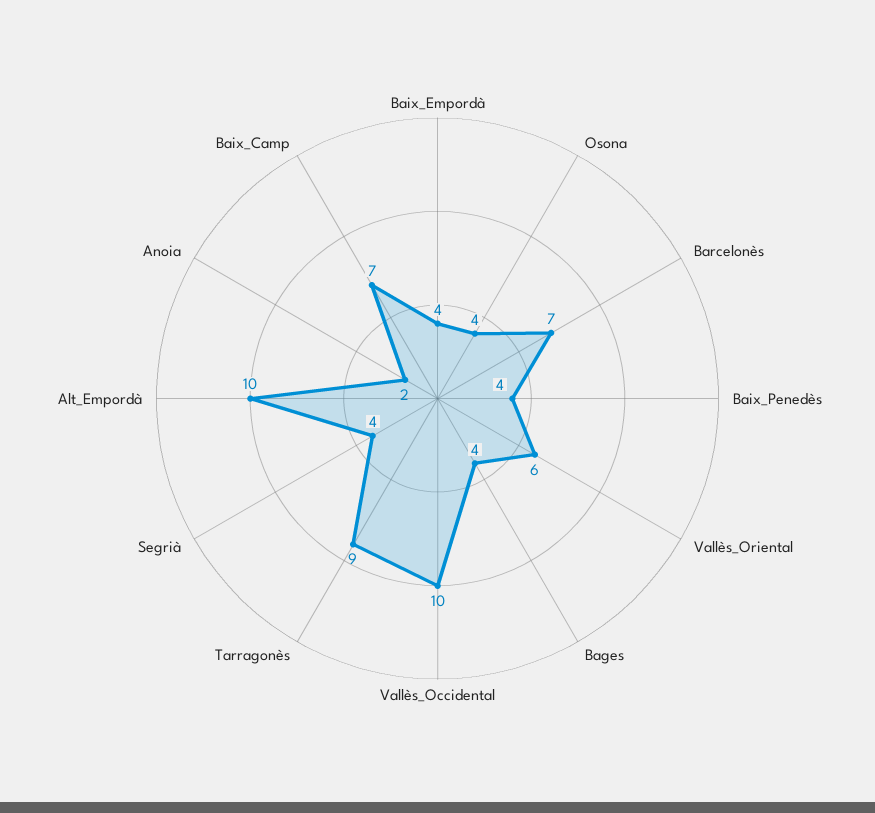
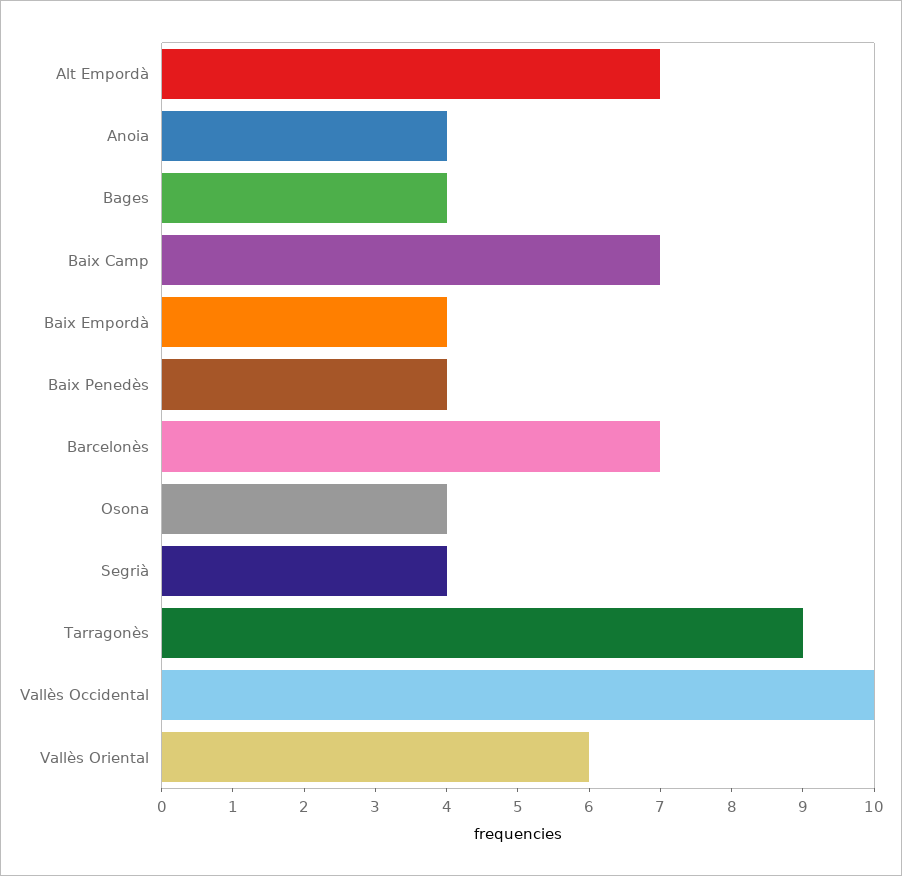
  {
    "Baix_Empordà": 4,
    "Osona": 4,
    "Barcelonès": 7,
    "Baix_Penedès": 4,
    "Vallès_Oriental": 6,
    "Bages": 4,
    "Vallès_Occidental": 10,
    "Tarragonès": 9,
    "Segrià": 4,
-   "Alt_Empordà": 10,
+   "Alt_Empordà": 7,
-   "Anoia": 2,
+   "Anoia": 4,
    "Baix_Camp": 7
  }

